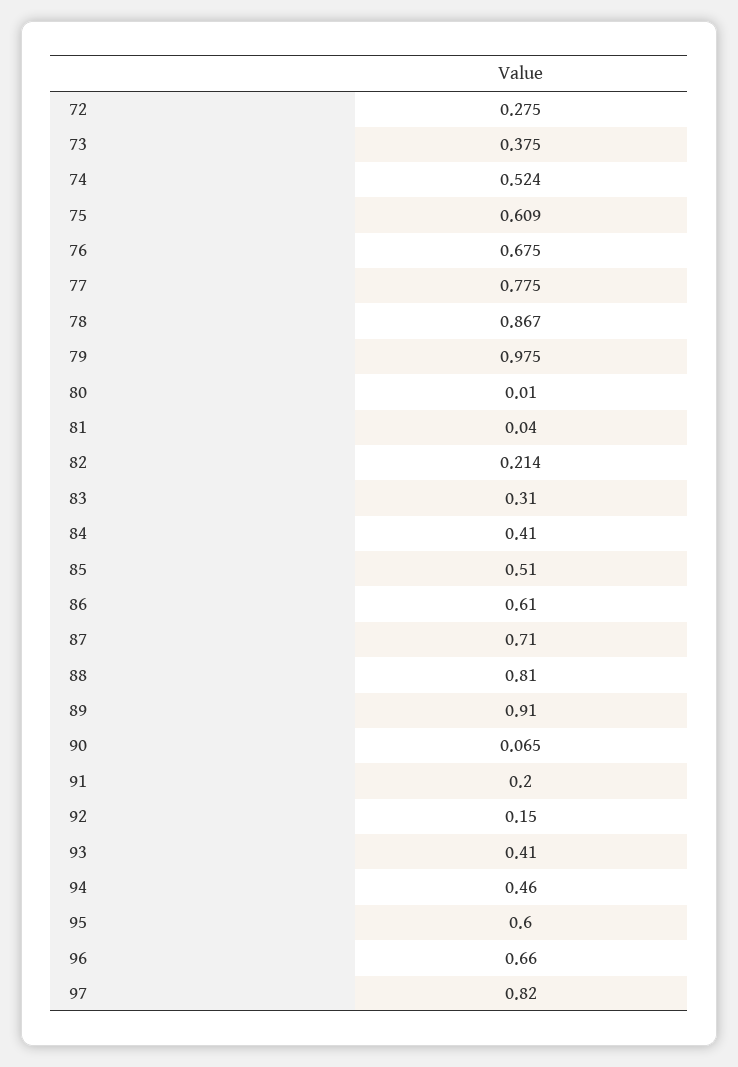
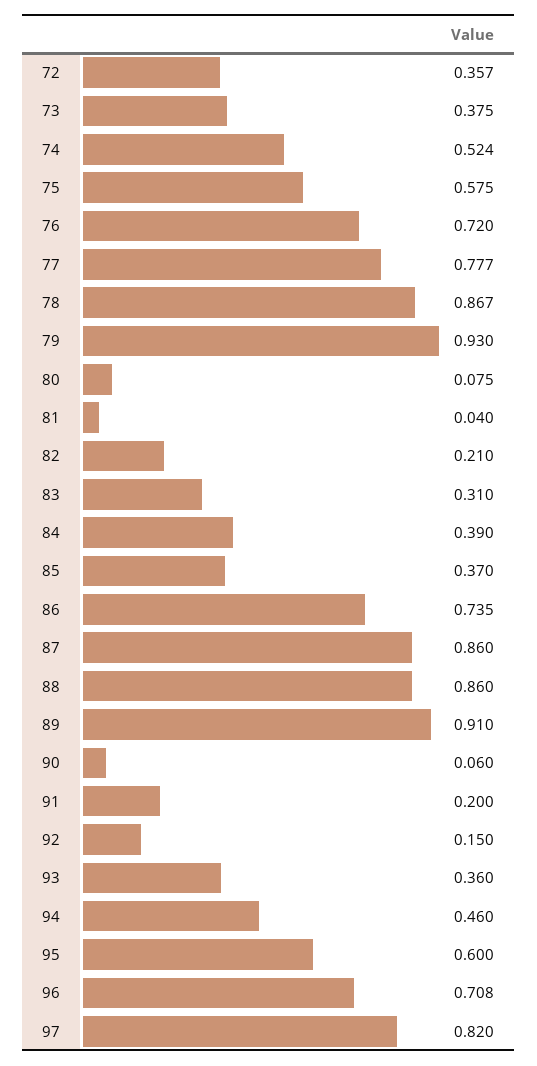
  {
-   "72": 0.275,
+   "72": 0.357,
    "73": 0.375,
    "74": 0.524,
-   "75": 0.609,
+   "75": 0.575,
-   "76": 0.675,
+   "76": 0.72,
-   "77": 0.775,
+   "77": 0.777,
    "78": 0.867,
-   "79": 0.975,
+   "79": 0.93,
-   "80": 0.01,
+   "80": 0.075,
    "81": 0.04,
-   "82": 0.214,
+   "82": 0.21,
    "83": 0.31,
-   "84": 0.41,
+   "84": 0.39,
-   "85": 0.51,
+   "85": 0.37,
-   "86": 0.61,
+   "86": 0.735,
-   "87": 0.71,
+   "87": 0.86,
-   "88": 0.81,
+   "88": 0.86,
    "89": 0.91,
-   "90": 0.065,
+   "90": 0.06,
    "91": 0.2,
    "92": 0.15,
-   "93": 0.41,
+   "93": 0.36,
    "94": 0.46,
    "95": 0.6,
-   "96": 0.66,
+   "96": 0.708,
    "97": 0.82
  }

